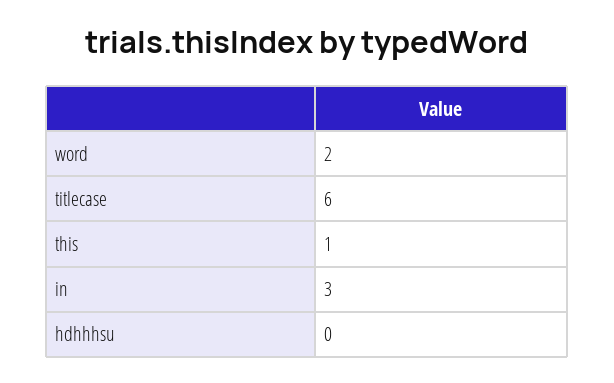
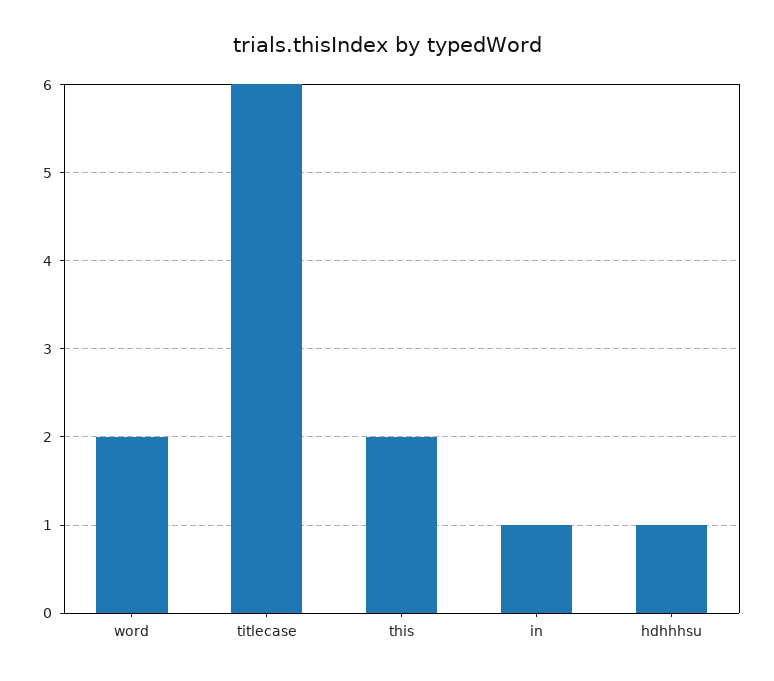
  {
    "word": 2,
    "titlecase": 6,
-   "this": 1,
+   "this": 2,
-   "in": 3,
+   "in": 1,
-   "hdhhhsu": 0
+   "hdhhhsu": 1
  }

